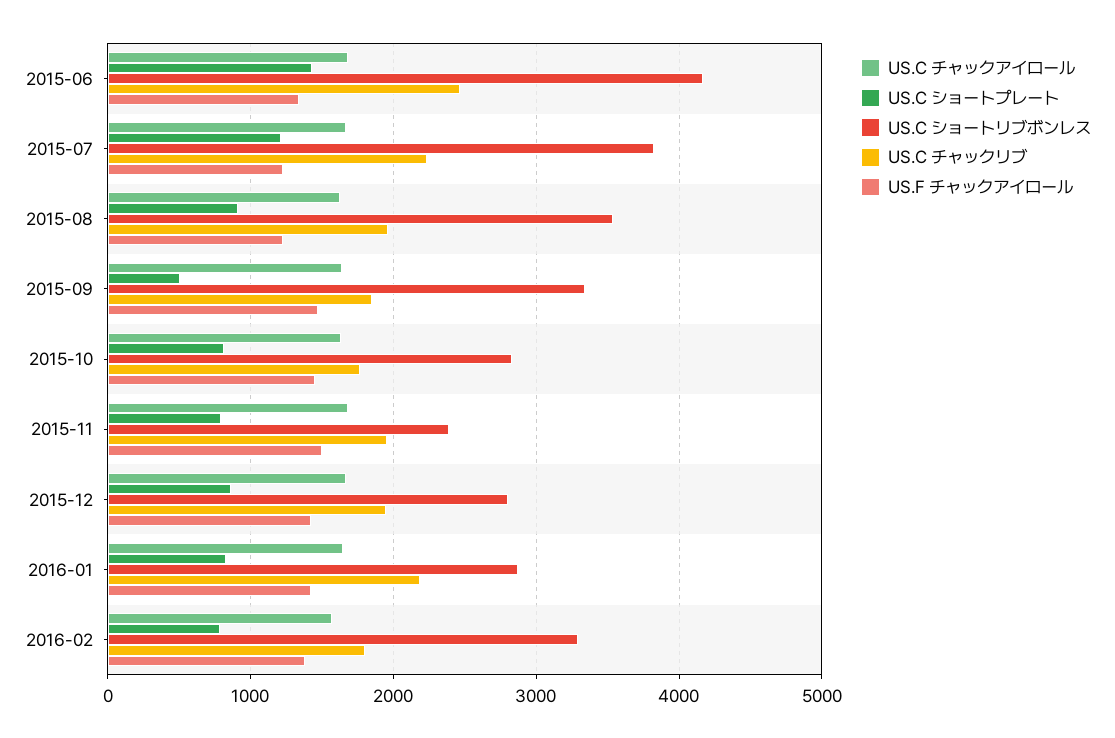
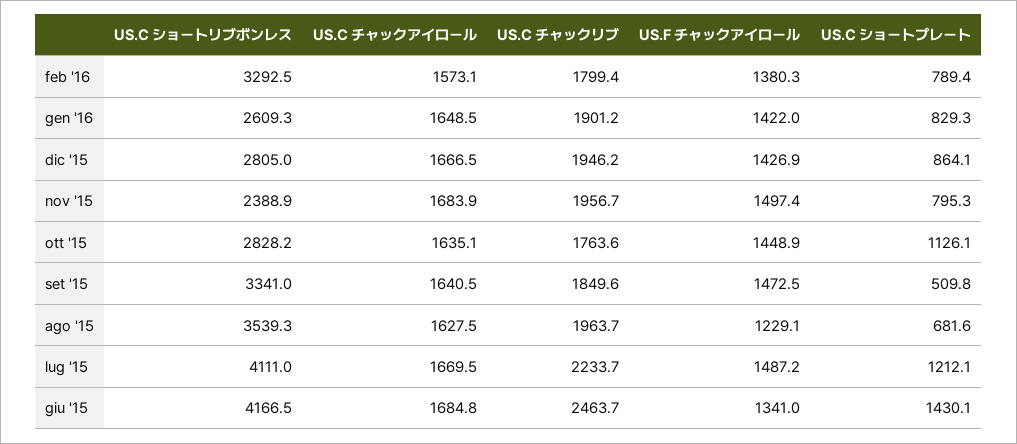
  {
    "US.C チャックアイロール": {
      "2015-06": 1684.8,
      "2015-07": 1669.5,
      "2015-08": 1627.5,
      "2015-09": 1640.5,
      "2015-10": 1635.1,
      "2015-11": 1683.9,
      "2015-12": 1666.5,
      "2016-01": 1648.5,
      "2016-02": 1573.1
    },
    "US.C ショートプレート": {
      "2015-06": 1430.1,
      "2015-07": 1212.1,
-     "2015-08": 900,
+     "2015-08": 681.6,
      "2015-09": 509.8,
-     "2015-10": 800,
+     "2015-10": 1126.1,
      "2015-11": 795.3,
      "2015-12": 864.1,
      "2016-01": 829.3,
      "2016-02": 789.4
    },
    "US.C ショートリブボンレス": {
      "2015-06": 4166.5,
-     "2015-07": 3800,
+     "2015-07": 4111,
      "2015-08": 3539.3,
      "2015-09": 3341,
      "2015-10": 2828.2,
      "2015-11": 2388.9,
      "2015-12": 2805,
-     "2016-01": 2900,
+     "2016-01": 2609.3,
      "2016-02": 3292.5
    },
    "US.C チャックリブ": {
      "2015-06": 2463.7,
      "2015-07": 2233.7,
      "2015-08": 1963.7,
      "2015-09": 1849.6,
      "2015-10": 1763.6,
      "2015-11": 1956.7,
      "2015-12": 1946.2,
-     "2016-01": 2200,
+     "2016-01": 1901.2,
      "2016-02": 1799.4
    },
    "US.F チャックアイロール": {
      "2015-06": 1341,
-     "2015-07": 1200,
+     "2015-07": 1487.2,
      "2015-08": 1229.1,
      "2015-09": 1472.5,
      "2015-10": 1448.9,
      "2015-11": 1497.4,
      "2015-12": 1426.9,
      "2016-01": 1422,
      "2016-02": 1380.3
    }
  }

